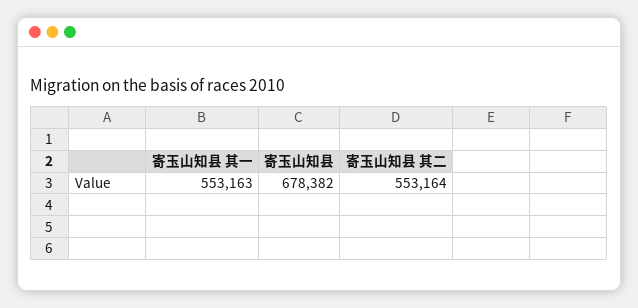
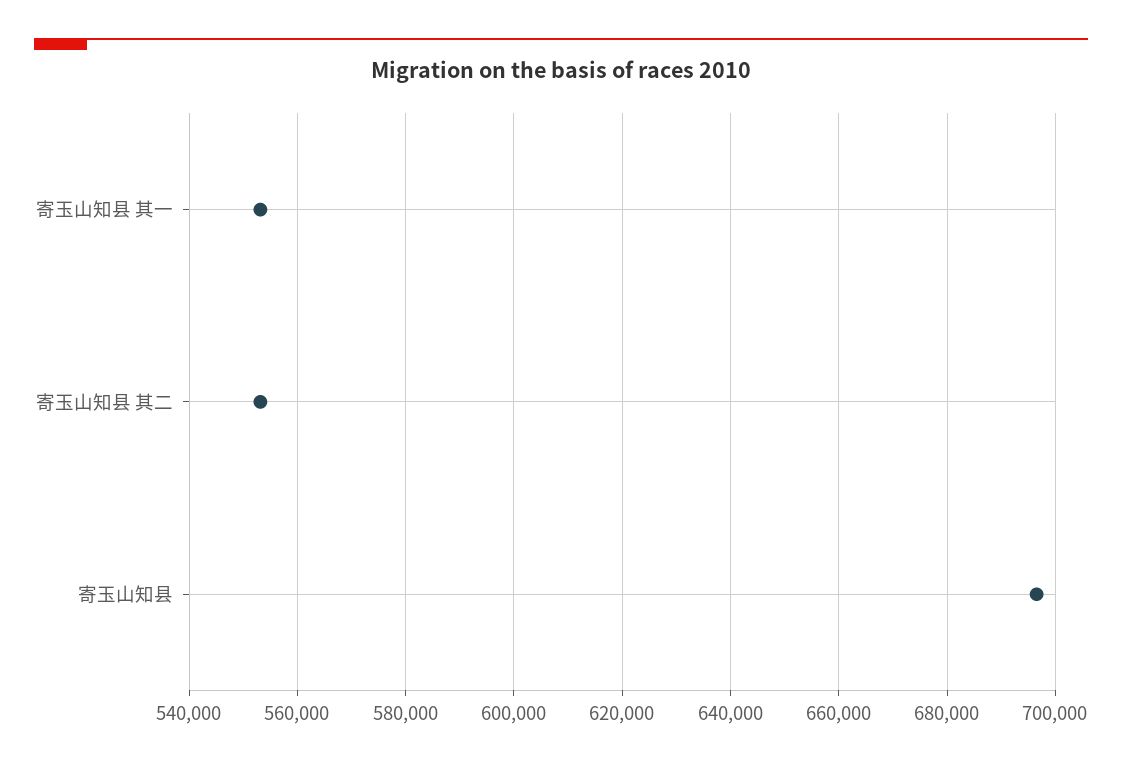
  {
    "寄玉山知县 其一": 553163,
-   "寄玉山知县": 678382,
+   "寄玉山知县": 696000,
    "寄玉山知县 其二": 553164
  }

